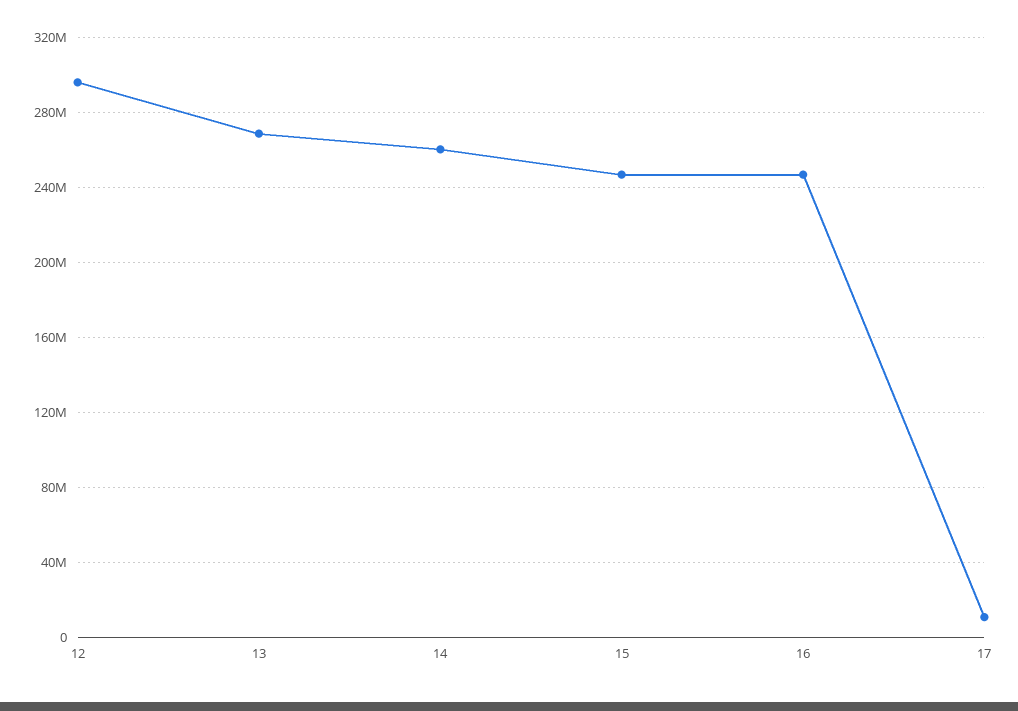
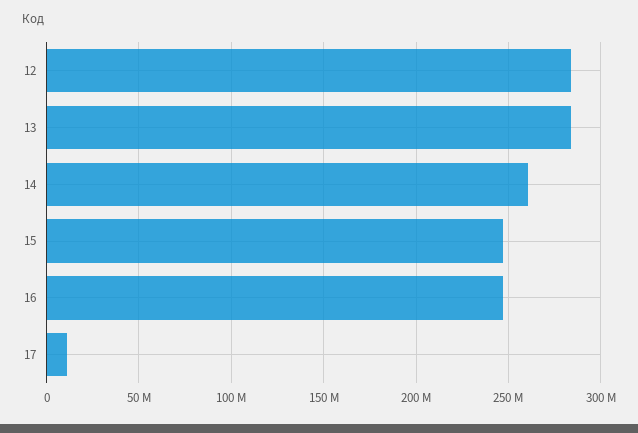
  {
-   "12": 295000000,
+   "12": 285000000,
-   "13": 270000000,
+   "13": 285000000,
    "14": 260000000,
    "15": 245000000,
    "16": 245000000,
    "17": 10000000
  }

